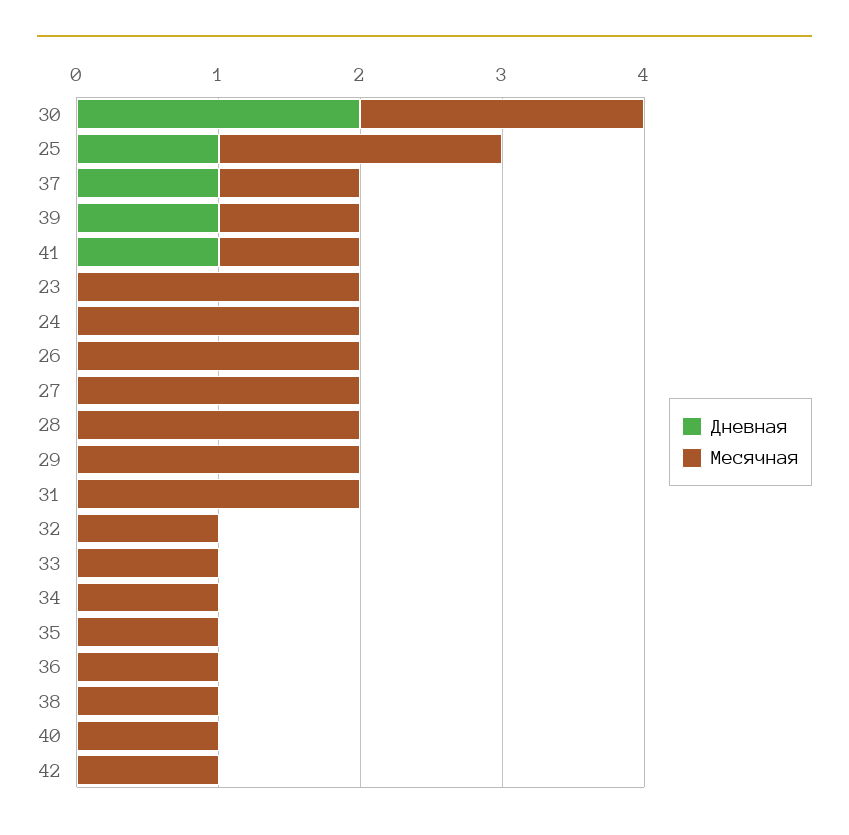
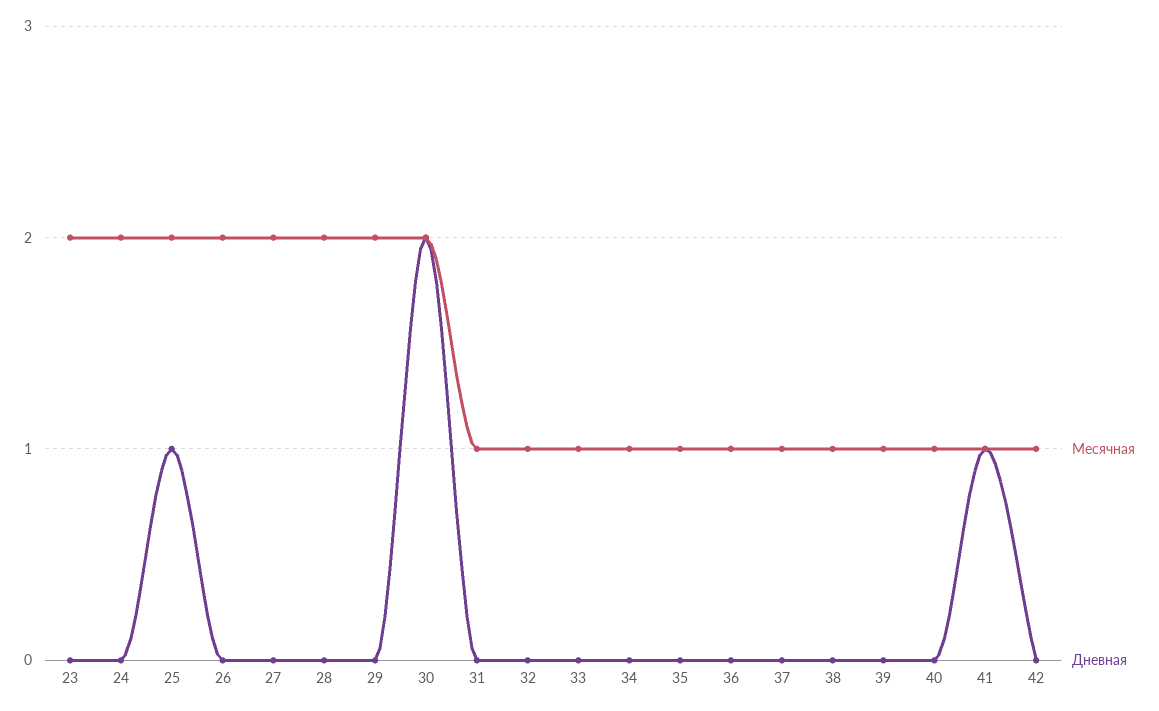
  {
    "Дневная": {
      "30": 2,
      "25": 1,
-     "37": 1,
+     "37": 0,
-     "39": 1,
+     "39": 0,
      "41": 1,
      "23": 0,
      "24": 0,
      "26": 0,
      "27": 0,
      "28": 0,
      "29": 0,
      "31": 0,
      "32": 0,
      "33": 0,
      "34": 0,
      "35": 0,
      "36": 0,
      "38": 0,
      "40": 0,
      "42": 0
    },
    "Месячная": {
      "30": 2,
      "25": 2,
      "37": 1,
      "39": 1,
      "41": 1,
      "23": 2,
      "24": 2,
      "26": 2,
      "27": 2,
      "28": 2,
      "29": 2,
-     "31": 2,
+     "31": 1,
      "32": 1,
      "33": 1,
      "34": 1,
      "35": 1,
      "36": 1,
      "38": 1,
      "40": 1,
      "42": 1
    }
  }

